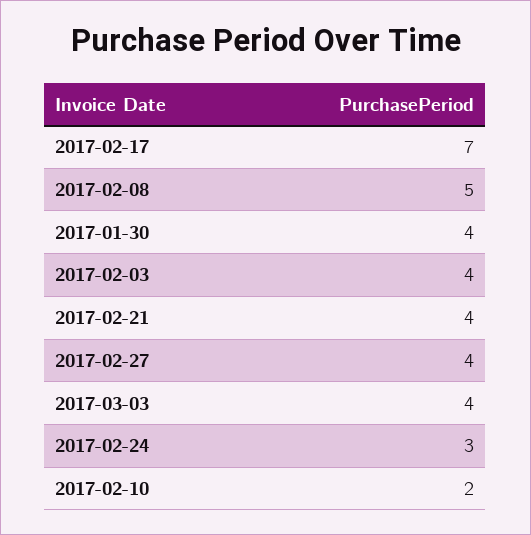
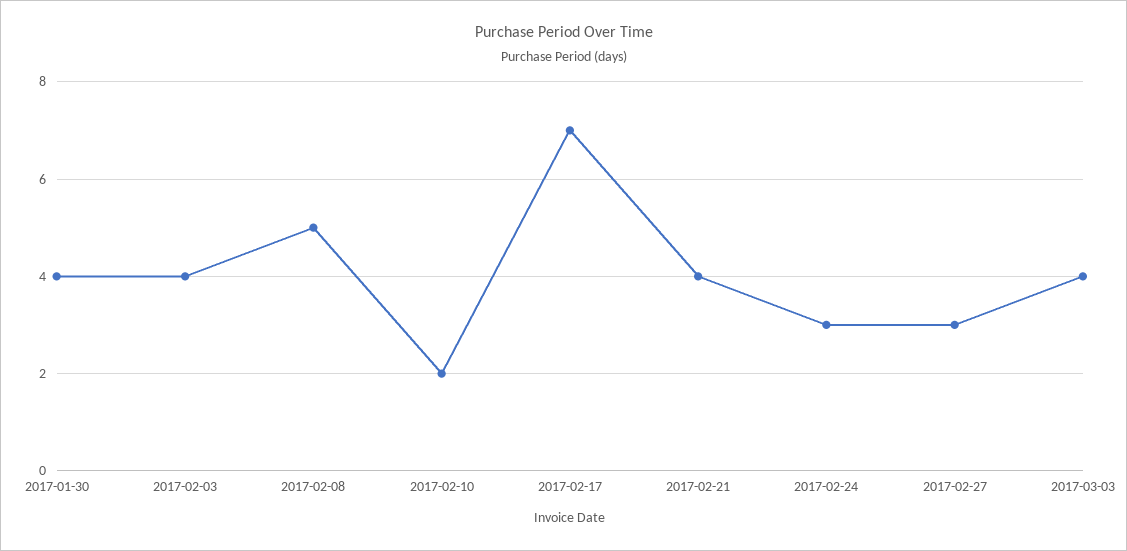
  {
    "2017-02-17": 7,
    "2017-02-08": 5,
    "2017-01-30": 4,
    "2017-02-03": 4,
    "2017-02-21": 4,
-   "2017-02-27": 4,
+   "2017-02-27": 3,
    "2017-03-03": 4,
    "2017-02-24": 3,
    "2017-02-10": 2
  }

